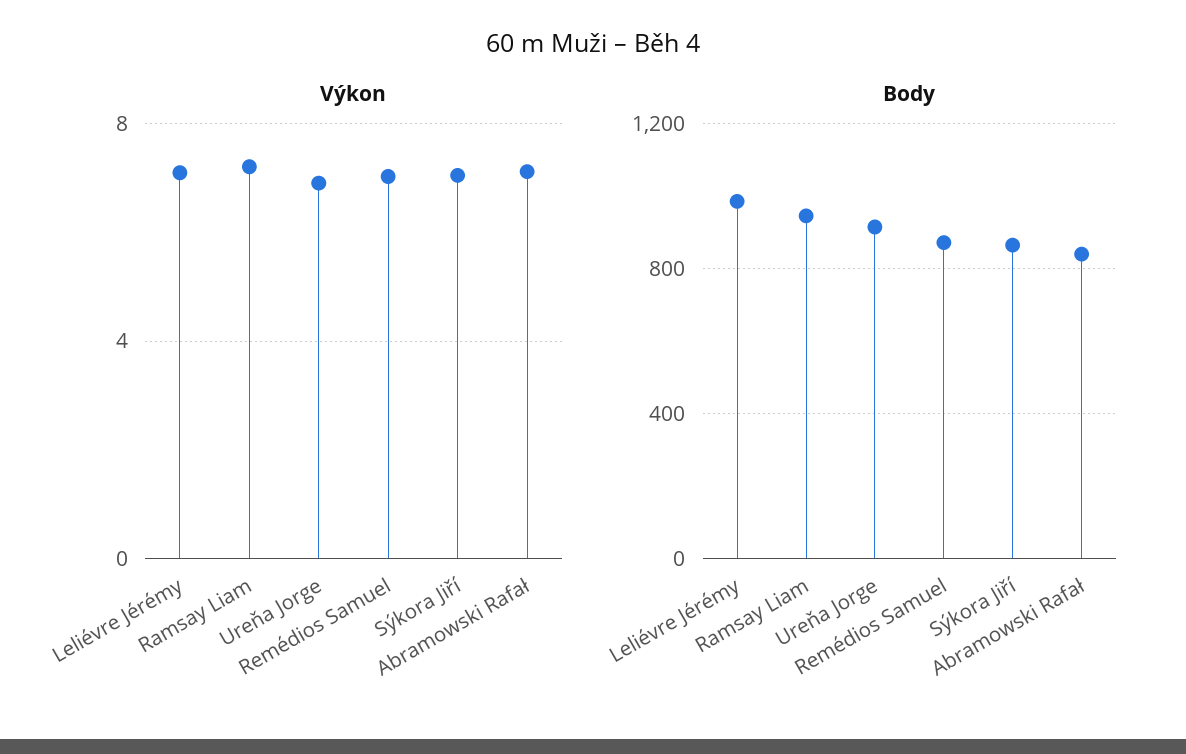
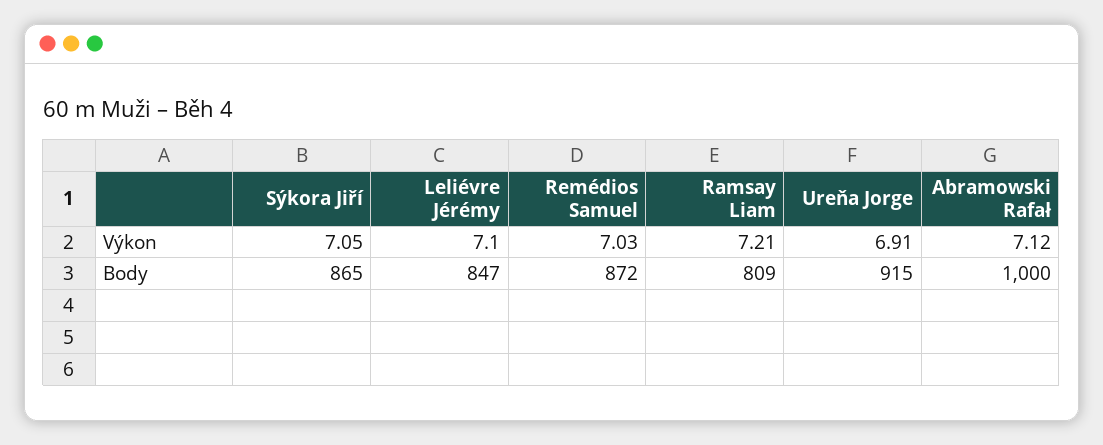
  {
    "Výkon": {
      "Leliévre Jérémy": 7.1,
      "Ramsay Liam": 7.21,
      "Ureňa Jorge": 6.91,
      "Remédios Samuel": 7.03,
      "Sýkora Jiří": 7.05,
      "Abramowski Rafał": 7.12
    },
    "Body": {
-     "Leliévre Jérémy": 1000,
+     "Leliévre Jérémy": 847,
-     "Ramsay Liam": 950,
+     "Ramsay Liam": 809,
      "Ureňa Jorge": 915,
      "Remédios Samuel": 872,
      "Sýkora Jiří": 865,
-     "Abramowski Rafał": 850
+     "Abramowski Rafał": 1000
    }
  }

